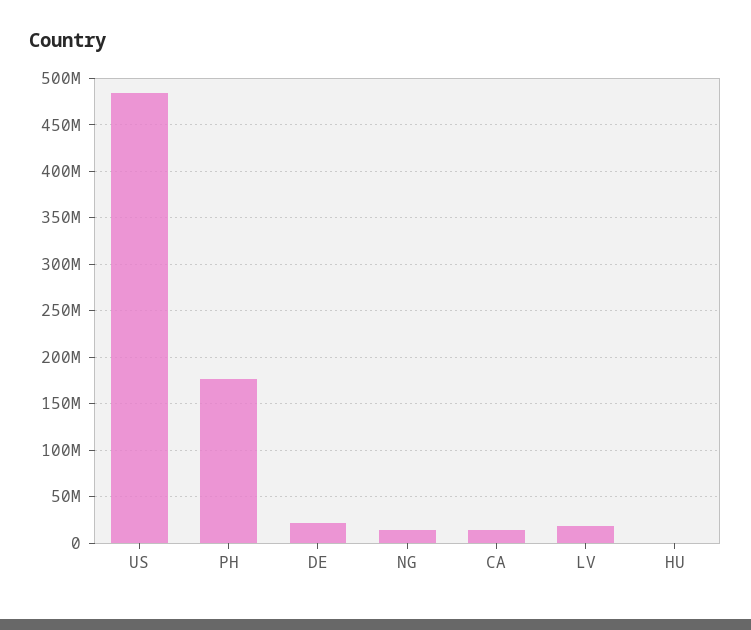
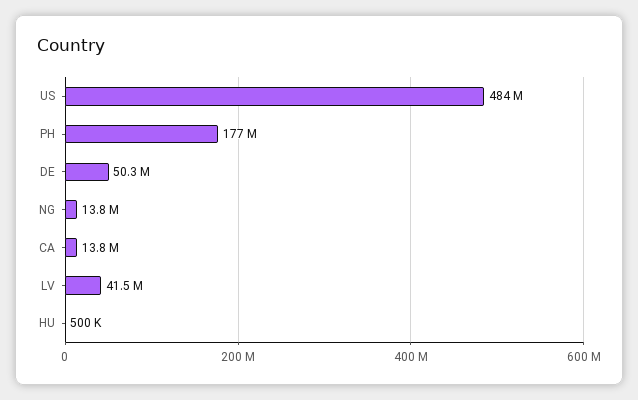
  {
    "US": 484000000,
    "PH": 177000000,
-   "DE": 20000000,
+   "DE": 50300000,
    "NG": 13800000,
    "CA": 13800000,
-   "LV": 20000000,
+   "LV": 41500000,
    "HU": 500000
  }

